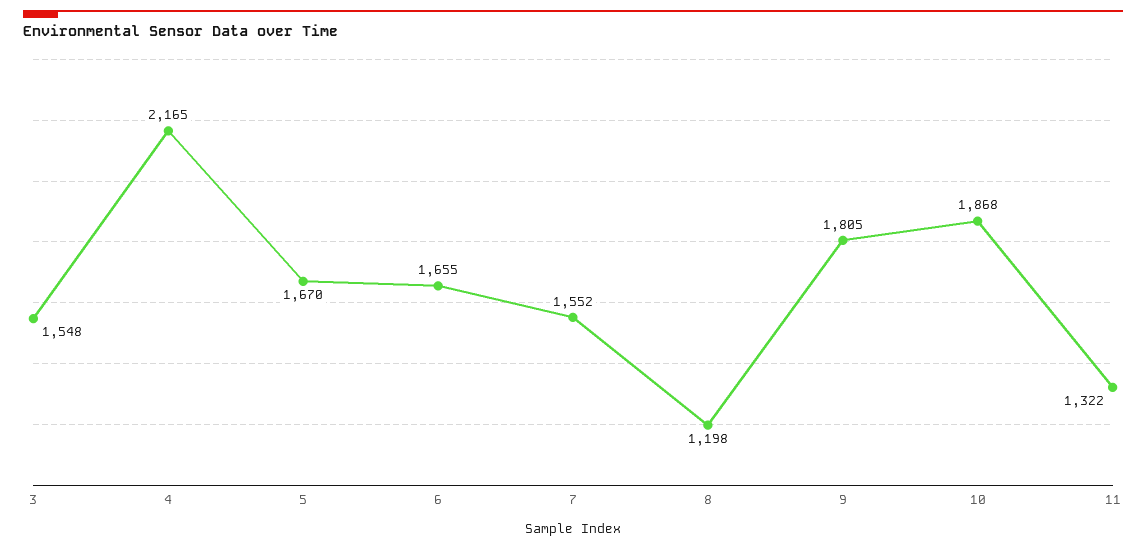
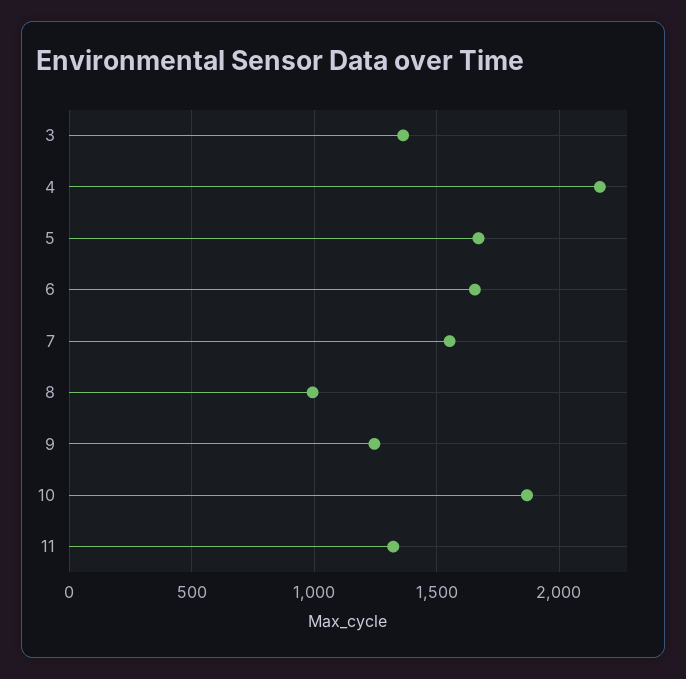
  {
-   "3": 1548,
+   "3": 1350,
    "4": 2165,
    "5": 1670,
    "6": 1655,
    "7": 1552,
-   "8": 1198,
+   "8": 1000,
-   "9": 1805,
+   "9": 1250,
    "10": 1868,
    "11": 1322
  }

